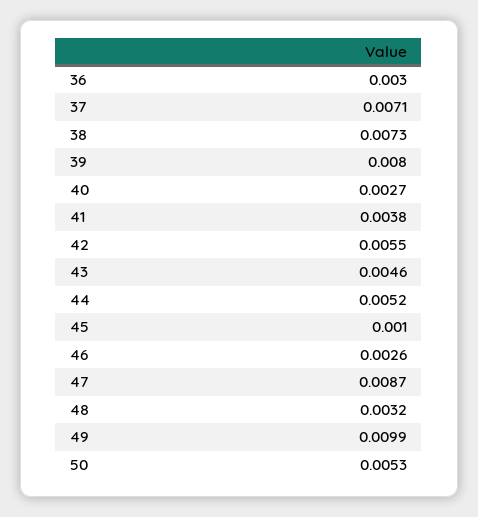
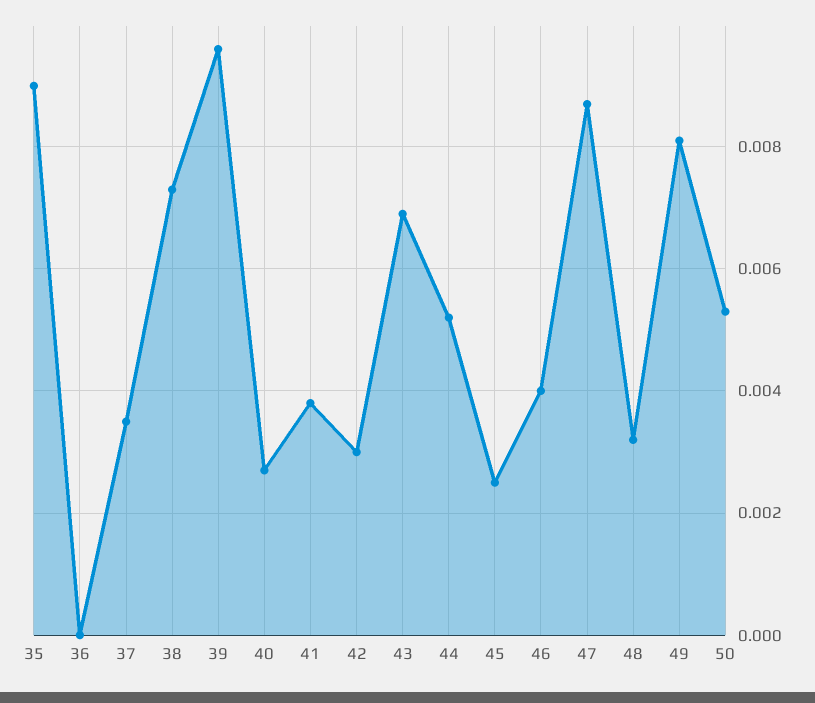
  {
-   "36": 0.003,
+   "36": 0,
-   "37": 0.0071,
+   "37": 0.0035,
    "38": 0.0073,
-   "39": 0.008,
+   "39": 0.0095,
    "40": 0.0027,
    "41": 0.0038,
-   "42": 0.0055,
+   "42": 0.003,
-   "43": 0.0046,
+   "43": 0.007,
    "44": 0.0052,
-   "45": 0.001,
+   "45": 0.0025,
-   "46": 0.0026,
+   "46": 0.004,
    "47": 0.0087,
    "48": 0.0032,
-   "49": 0.0099,
+   "49": 0.008,
-   "50": 0.0053
+   "50": 0.0053,
+   "35": 0.009
  }

